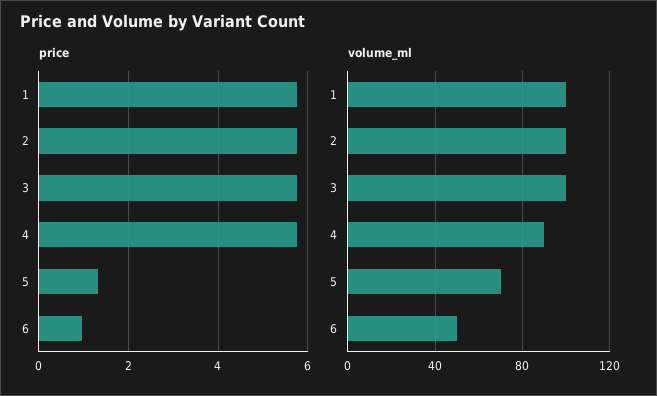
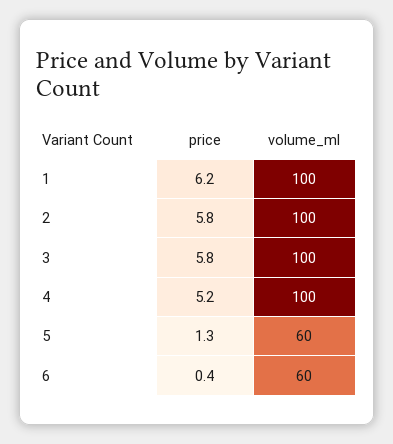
  {
    "price": {
-     "1": 5.8,
+     "1": 6.2,
      "2": 5.8,
      "3": 5.8,
-     "4": 5.8,
+     "4": 5.2,
      "5": 1.3,
-     "6": 1
+     "6": 0.4
    },
    "volume_ml": {
      "1": 100,
      "2": 100,
      "3": 100,
-     "4": 90,
+     "4": 100,
-     "5": 70,
+     "5": 60,
-     "6": 50
+     "6": 60
    }
  }

